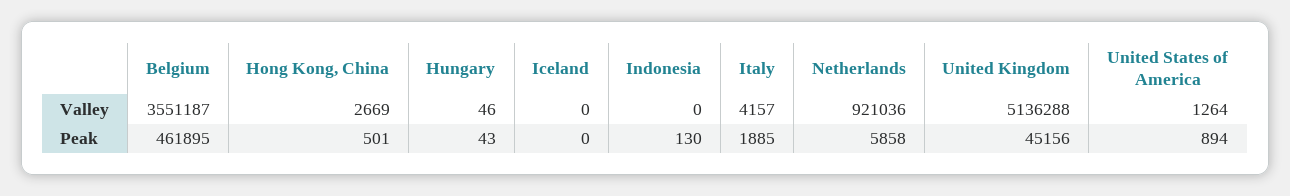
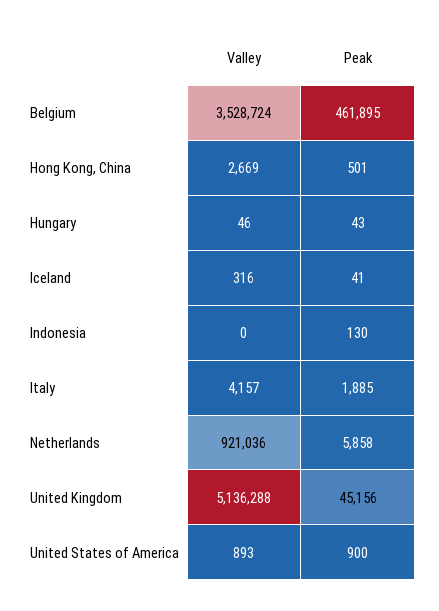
  {
    "Belgium": {
-     "Valley": 3551187,
+     "Valley": 3528724,
      "Peak": 461895
    },
    "Hong Kong, China": {
      "Valley": 2669,
      "Peak": 501
    },
    "Hungary": {
      "Valley": 46,
      "Peak": 43
    },
    "Iceland": {
-     "Valley": 0,
+     "Valley": 316,
-     "Peak": 0
+     "Peak": 41
    },
    "Indonesia": {
      "Valley": 0,
      "Peak": 130
    },
    "Italy": {
      "Valley": 4157,
      "Peak": 1885
    },
    "Netherlands": {
      "Valley": 921036,
      "Peak": 5858
    },
    "United Kingdom": {
      "Valley": 5136288,
      "Peak": 45156
    },
    "United States of America": {
-     "Valley": 1264,
+     "Valley": 893,
-     "Peak": 894
+     "Peak": 900
    }
  }

